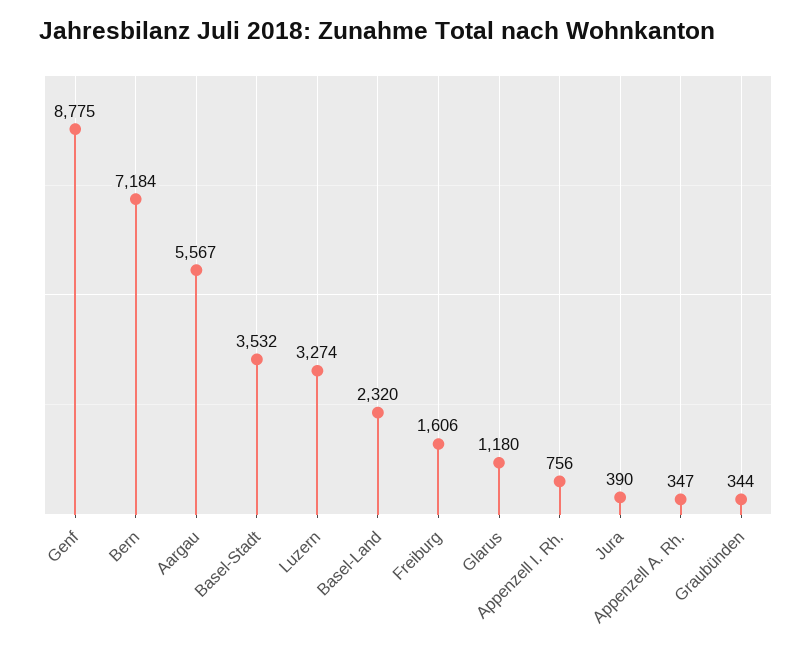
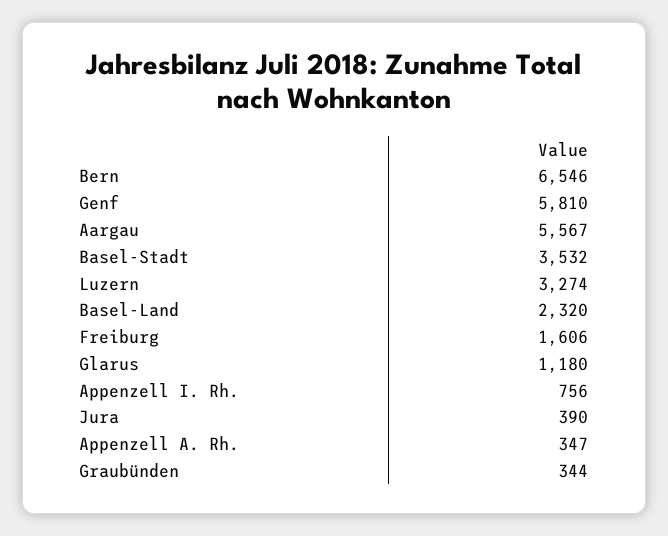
  {
-   "Genf": 8775,
+   "Genf": 5810,
-   "Bern": 7184,
+   "Bern": 6546,
    "Aargau": 5567,
    "Basel-Stadt": 3532,
    "Luzern": 3274,
    "Basel-Land": 2320,
    "Freiburg": 1606,
    "Glarus": 1180,
    "Appenzell I. Rh.": 756,
    "Jura": 390,
    "Appenzell A. Rh.": 347,
    "Graubünden": 344
  }

